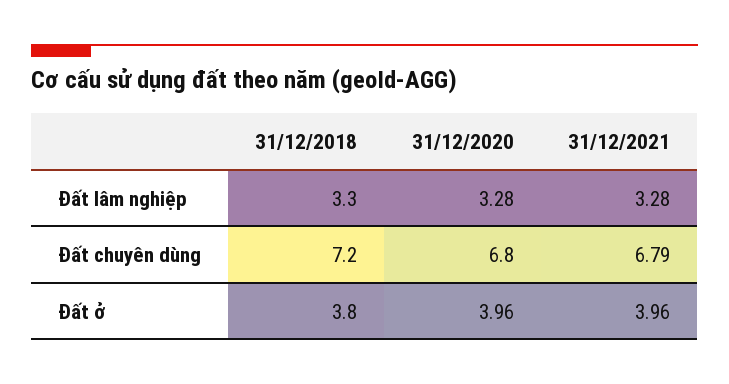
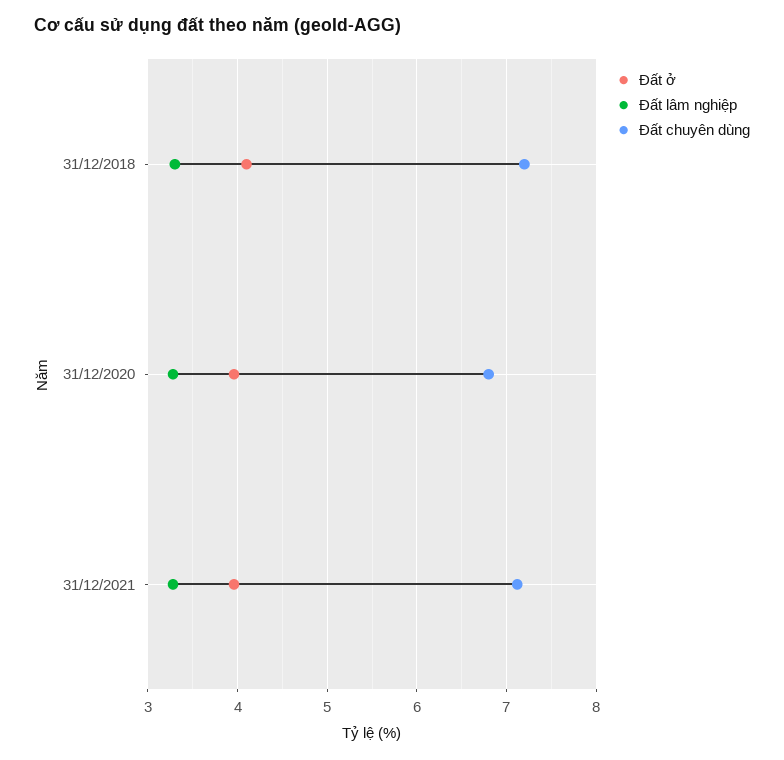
  {
    "Đất lâm nghiệp": {
      "31/12/2018": 3.3,
      "31/12/2020": 3.28,
      "31/12/2021": 3.28
    },
    "Đất chuyên dùng": {
      "31/12/2018": 7.2,
      "31/12/2020": 6.8,
-     "31/12/2021": 6.79
+     "31/12/2021": 7.1
    },
    "Đất ở": {
-     "31/12/2018": 3.8,
+     "31/12/2018": 4.1,
      "31/12/2020": 3.96,
      "31/12/2021": 3.96
    }
  }

